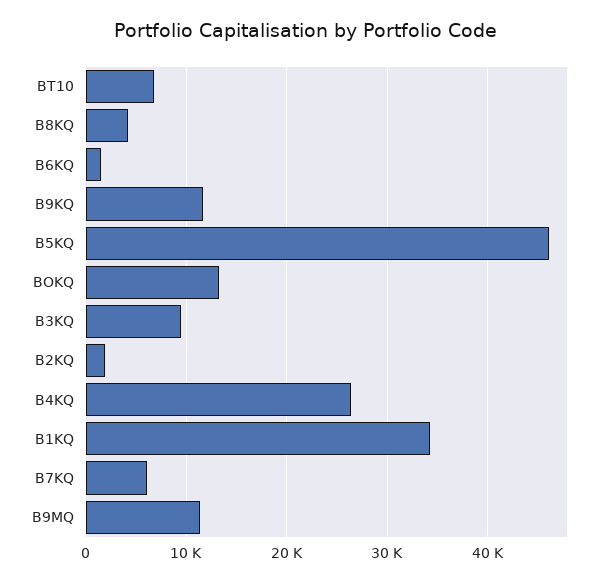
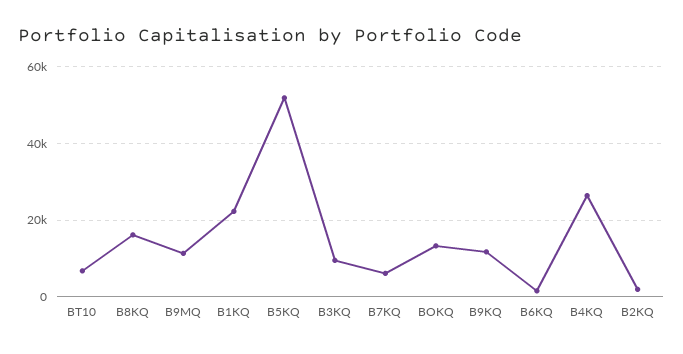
  {
    "BT10": 7000,
-   "B8KQ": 4000,
+   "B8KQ": 16000,
    "B6KQ": 2000,
    "B9KQ": 12000,
-   "B5KQ": 46000,
+   "B5KQ": 52000,
    "BOKQ": 13000,
    "B3KQ": 9000,
    "B2KQ": 2000,
    "B4KQ": 26000,
-   "B1KQ": 34000,
+   "B1KQ": 22000,
    "B7KQ": 6000,
    "B9MQ": 11000
  }

